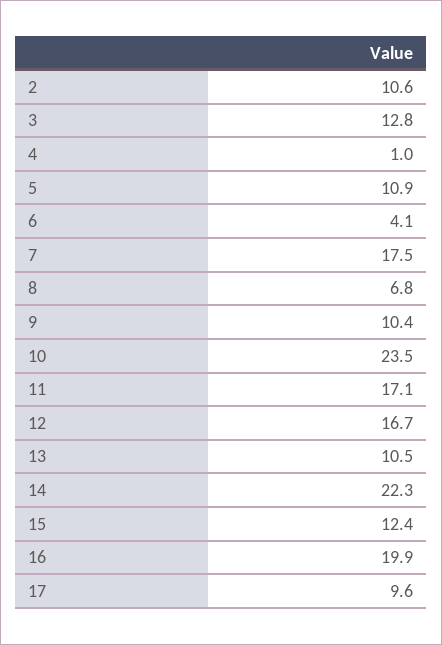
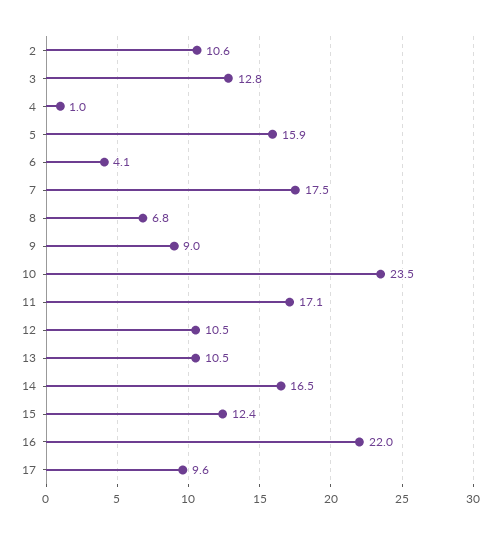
  {
    "2": 10.6,
    "3": 12.8,
    "4": 1,
-   "5": 10.9,
+   "5": 15.9,
    "6": 4.1,
    "7": 17.5,
    "8": 6.8,
-   "9": 10.4,
+   "9": 9,
    "10": 23.5,
    "11": 17.1,
-   "12": 16.7,
+   "12": 10.5,
    "13": 10.5,
-   "14": 22.3,
+   "14": 16.5,
    "15": 12.4,
-   "16": 19.9,
+   "16": 22,
    "17": 9.6
  }

